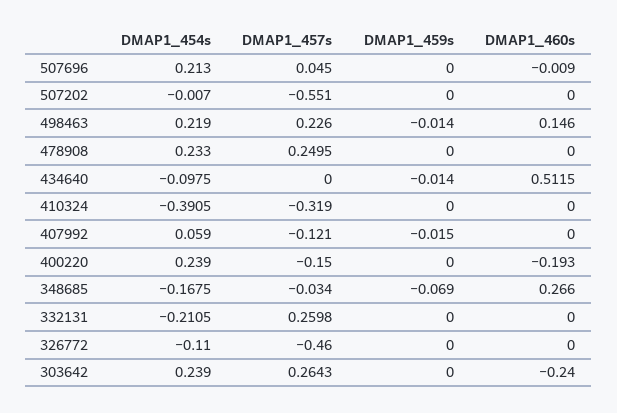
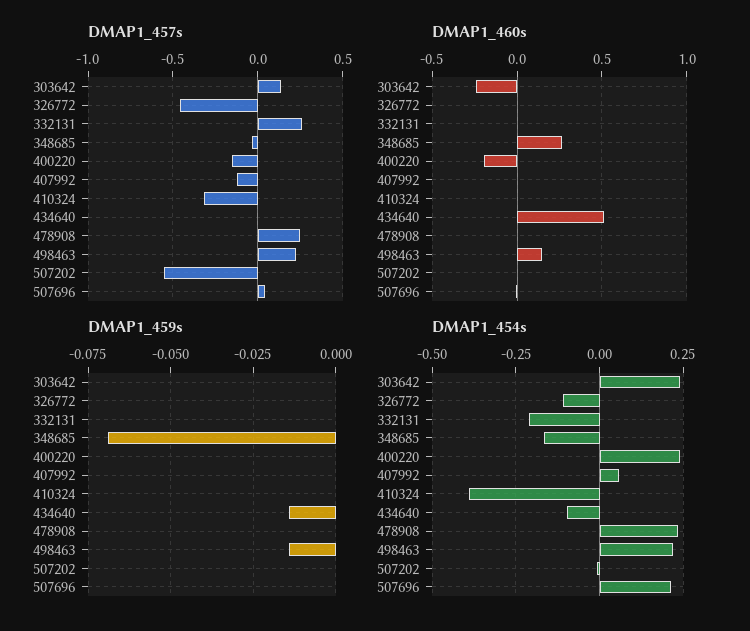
  {
    "DMAP1_454s": {
      "507696": 0.213,
      "507202": -0.007,
      "498463": 0.219,
      "478908": 0.233,
      "434640": -0.0975,
      "410324": -0.3905,
      "407992": 0.059,
      "400220": 0.239,
      "348685": -0.1675,
      "332131": -0.2105,
      "326772": -0.11,
      "303642": 0.239
    },
    "DMAP1_457s": {
      "507696": 0.045,
      "507202": -0.551,
      "498463": 0.226,
      "478908": 0.2495,
      "434640": 0,
      "410324": -0.319,
      "407992": -0.121,
      "400220": -0.15,
      "348685": -0.034,
      "332131": 0.2598,
      "326772": -0.46,
-     "303642": 0.2643
+     "303642": 0.15
    },
    "DMAP1_459s": {
      "507696": 0,
      "507202": 0,
      "498463": -0.014,
      "478908": 0,
      "434640": -0.014,
      "410324": 0,
-     "407992": -0.015,
+     "407992": 0,
      "400220": 0,
      "348685": -0.069,
      "332131": 0,
      "326772": 0,
      "303642": 0
    },
    "DMAP1_460s": {
      "507696": -0.009,
      "507202": 0,
      "498463": 0.146,
      "478908": 0,
      "434640": 0.5115,
      "410324": 0,
      "407992": 0,
      "400220": -0.193,
      "348685": 0.266,
      "332131": 0,
      "326772": 0,
      "303642": -0.24
    }
  }

